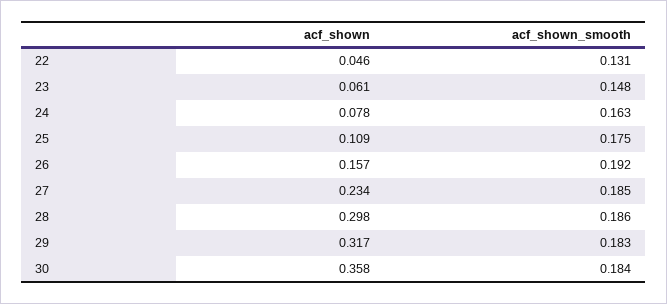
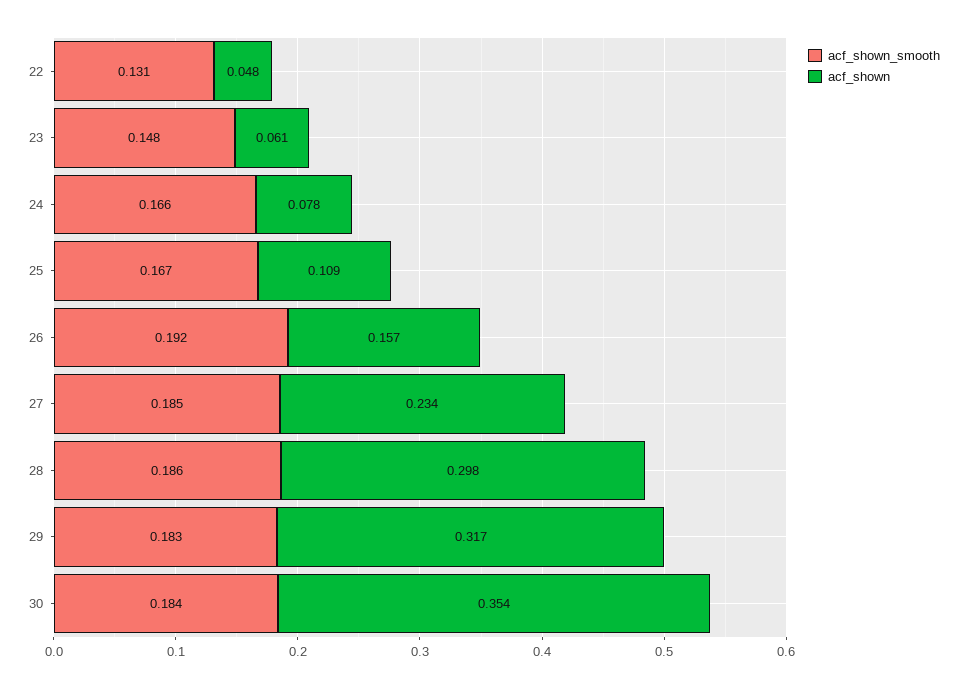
  {
    "acf_shown": {
-     "22": 0.046,
+     "22": 0.048,
      "23": 0.061,
      "24": 0.078,
      "25": 0.109,
      "26": 0.157,
      "27": 0.234,
      "28": 0.298,
      "29": 0.317,
-     "30": 0.358
+     "30": 0.354
    },
    "acf_shown_smooth": {
      "22": 0.131,
      "23": 0.148,
-     "24": 0.163,
+     "24": 0.166,
-     "25": 0.175,
+     "25": 0.167,
      "26": 0.192,
      "27": 0.185,
      "28": 0.186,
      "29": 0.183,
      "30": 0.184
    }
  }

